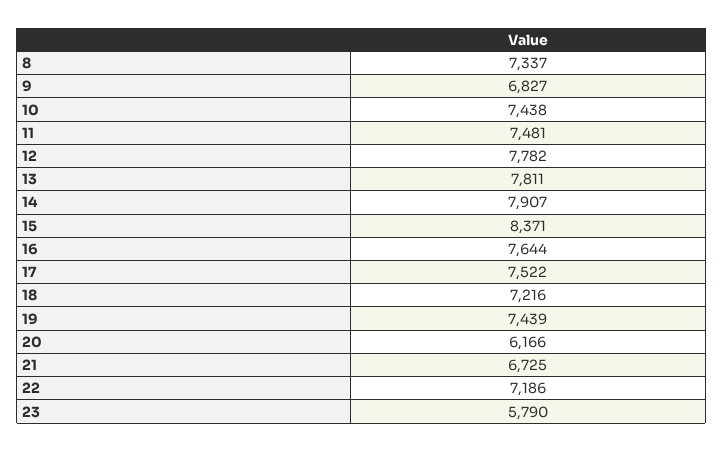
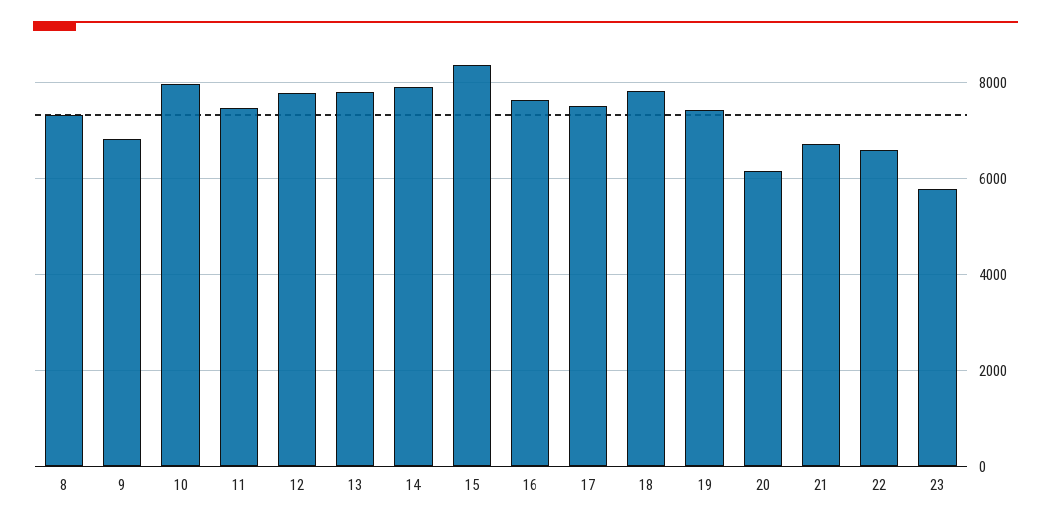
  {
    "8": 7337,
    "9": 6827,
-   "10": 7438,
+   "10": 8000,
    "11": 7481,
    "12": 7782,
    "13": 7811,
    "14": 7907,
    "15": 8371,
    "16": 7644,
    "17": 7522,
-   "18": 7216,
+   "18": 7800,
    "19": 7439,
    "20": 6166,
    "21": 6725,
-   "22": 7186,
+   "22": 6600,
    "23": 5790
  }

